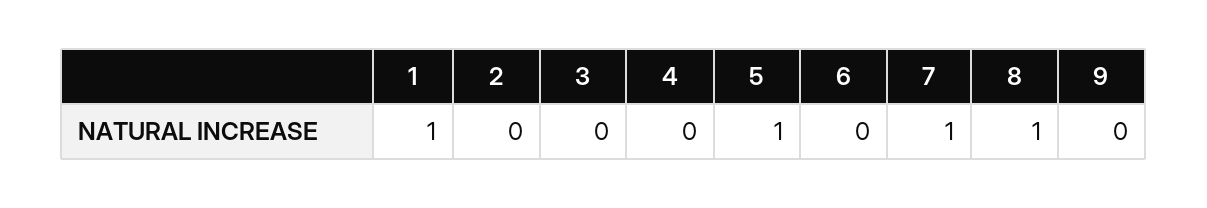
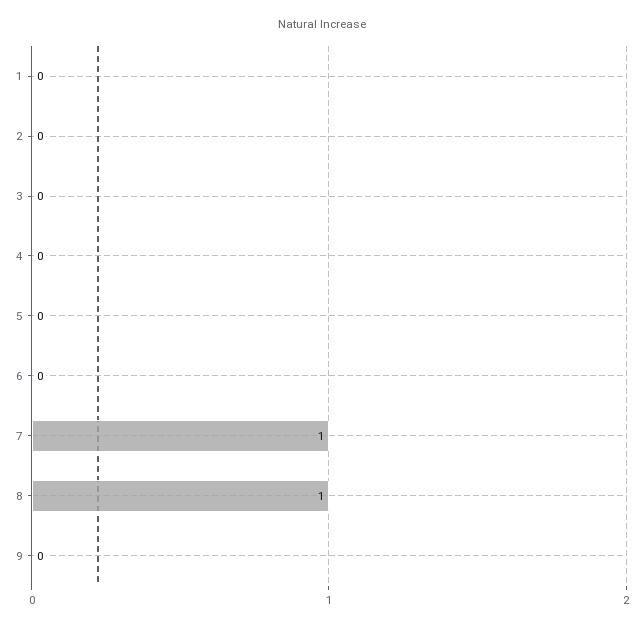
  {
-   "1": 1,
+   "1": 0,
    "2": 0,
    "3": 0,
    "4": 0,
-   "5": 1,
+   "5": 0,
    "6": 0,
    "7": 1,
    "8": 1,
    "9": 0
  }

